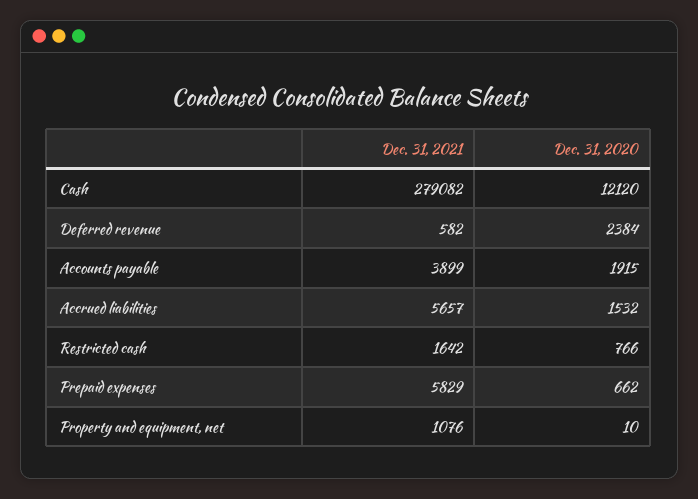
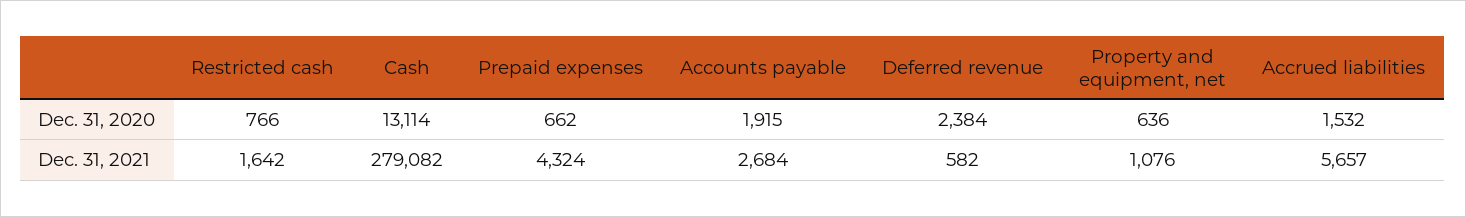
  {
    "Dec. 31, 2021": {
      "Cash": 279082,
      "Deferred revenue": 582,
-     "Accounts payable": 3899,
+     "Accounts payable": 2684,
      "Accrued liabilities": 5657,
      "Restricted cash": 1642,
-     "Prepaid expenses": 5829,
+     "Prepaid expenses": 4324,
      "Property and equipment, net": 1076
    },
    "Dec. 31, 2020": {
-     "Cash": 12120,
+     "Cash": 13114,
      "Deferred revenue": 2384,
      "Accounts payable": 1915,
      "Accrued liabilities": 1532,
      "Restricted cash": 766,
      "Prepaid expenses": 662,
-     "Property and equipment, net": 10
+     "Property and equipment, net": 636
    }
  }

